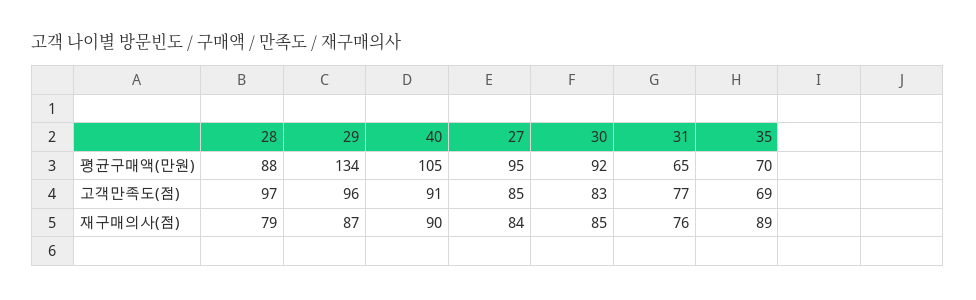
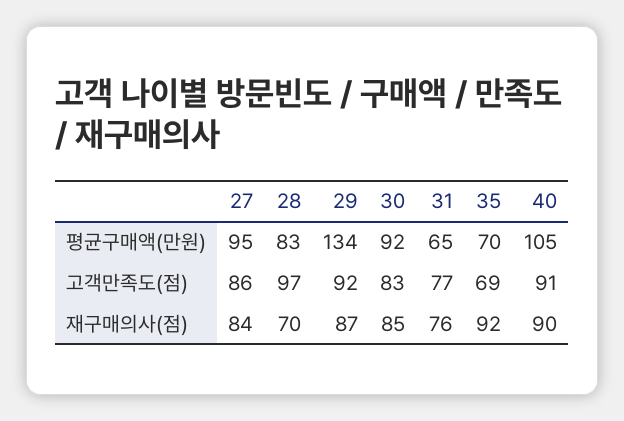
  {
    "28": {
-     "평균구매액(만원)": 88,
+     "평균구매액(만원)": 83,
      "고객만족도(점)": 97,
-     "재구매의사(점)": 79
+     "재구매의사(점)": 70
    },
    "29": {
      "평균구매액(만원)": 134,
-     "고객만족도(점)": 96,
+     "고객만족도(점)": 92,
      "재구매의사(점)": 87
    },
    "40": {
      "평균구매액(만원)": 105,
      "고객만족도(점)": 91,
      "재구매의사(점)": 90
    },
    "27": {
      "평균구매액(만원)": 95,
-     "고객만족도(점)": 85,
+     "고객만족도(점)": 86,
      "재구매의사(점)": 84
    },
    "30": {
      "평균구매액(만원)": 92,
      "고객만족도(점)": 83,
      "재구매의사(점)": 85
    },
    "31": {
      "평균구매액(만원)": 65,
      "고객만족도(점)": 77,
      "재구매의사(점)": 76
    },
    "35": {
      "평균구매액(만원)": 70,
      "고객만족도(점)": 69,
-     "재구매의사(점)": 89
+     "재구매의사(점)": 92
    }
  }

